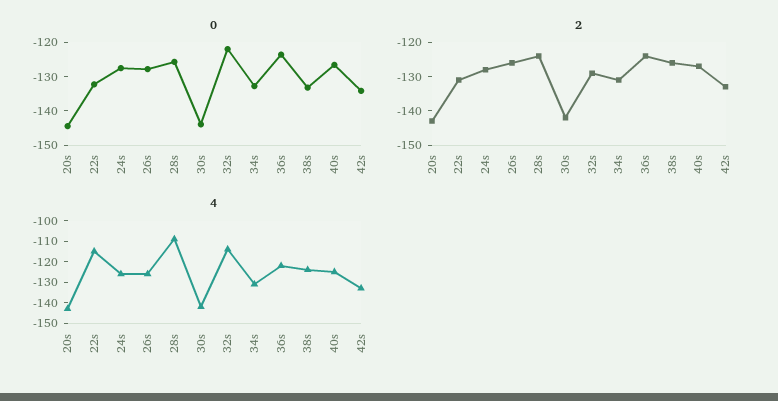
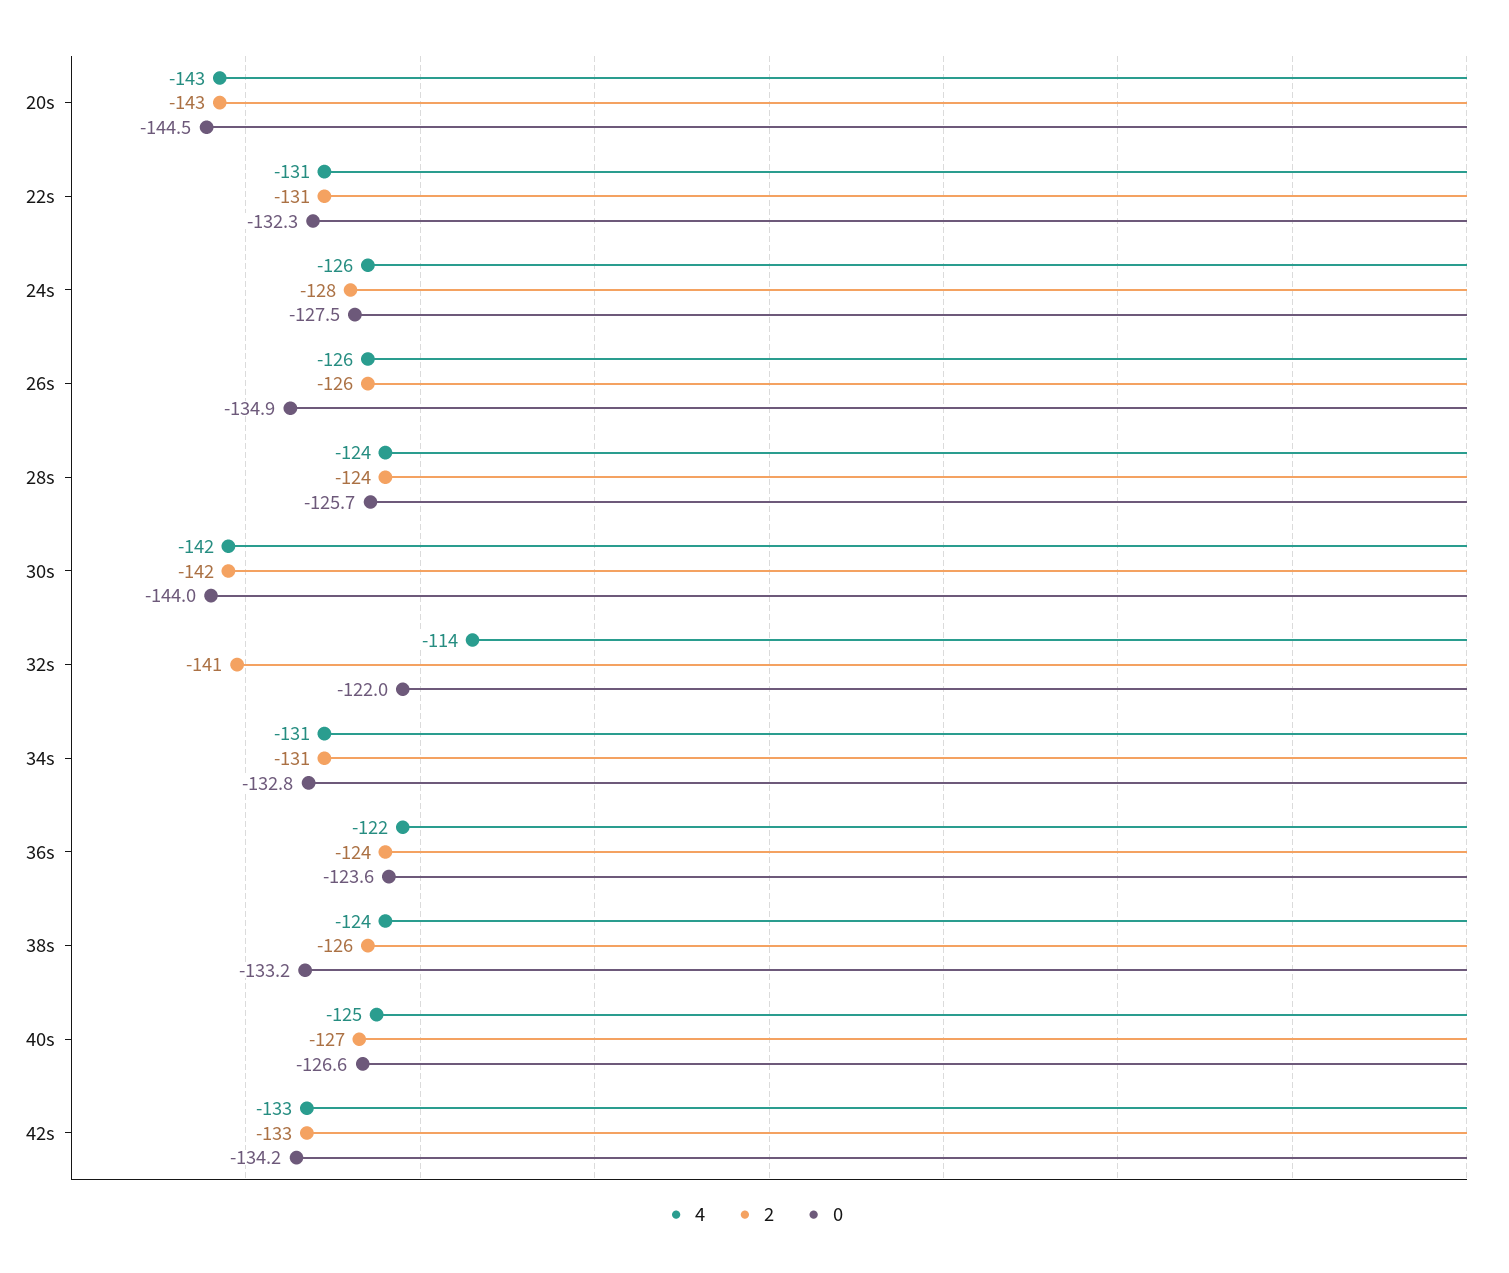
  {
    "0": {
      "20s": -144.5,
      "22s": -132.3,
      "24s": -127.5,
-     "26s": -127.5,
+     "26s": -134.9,
      "28s": -125.7,
      "30s": -144,
      "32s": -122,
      "34s": -132.8,
      "36s": -123.6,
      "38s": -133.2,
      "40s": -126.6,
      "42s": -134.2
    },
    "2": {
      "20s": -143,
      "22s": -131,
      "24s": -128,
      "26s": -126,
      "28s": -124,
      "30s": -142,
-     "32s": -130,
+     "32s": -141,
      "34s": -131,
      "36s": -124,
      "38s": -126,
      "40s": -127,
      "42s": -133
    },
    "4": {
      "20s": -143,
-     "22s": -115,
+     "22s": -131,
      "24s": -126,
      "26s": -126,
-     "28s": -110,
+     "28s": -124,
      "30s": -142,
      "32s": -114,
      "34s": -131,
      "36s": -122,
      "38s": -124,
      "40s": -125,
      "42s": -133
    }
  }

